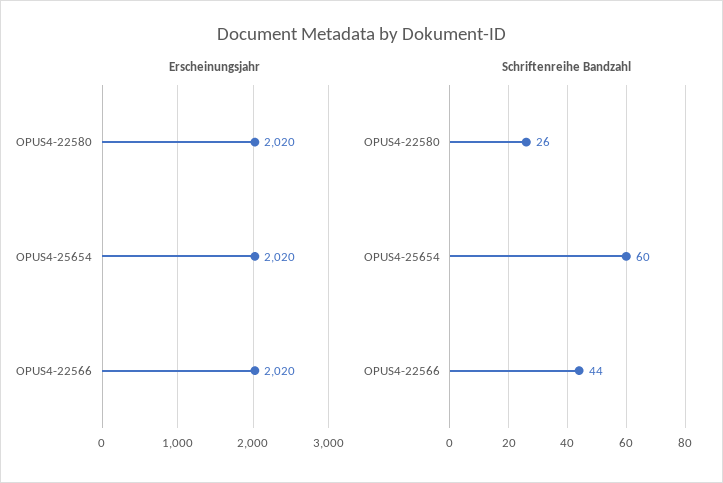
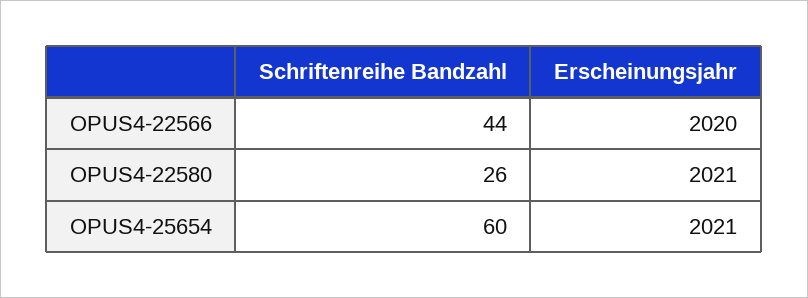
  {
    "Erscheinungsjahr": {
-     "OPUS4-22580": 2020,
+     "OPUS4-22580": 2021,
-     "OPUS4-25654": 2020,
+     "OPUS4-25654": 2021,
      "OPUS4-22566": 2020
    },
    "Schriftenreihe Bandzahl": {
      "OPUS4-22580": 26,
      "OPUS4-25654": 60,
      "OPUS4-22566": 44
    }
  }

